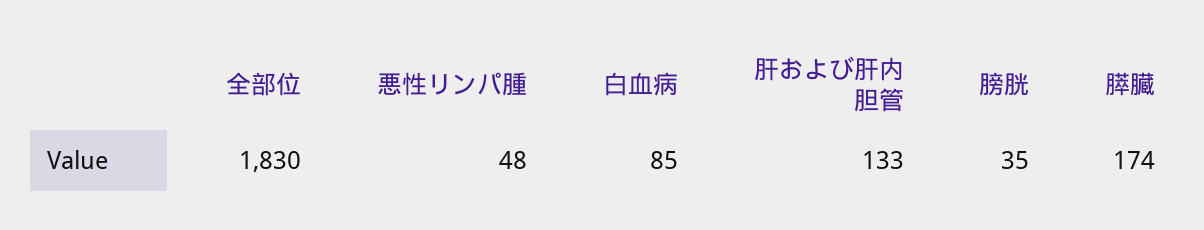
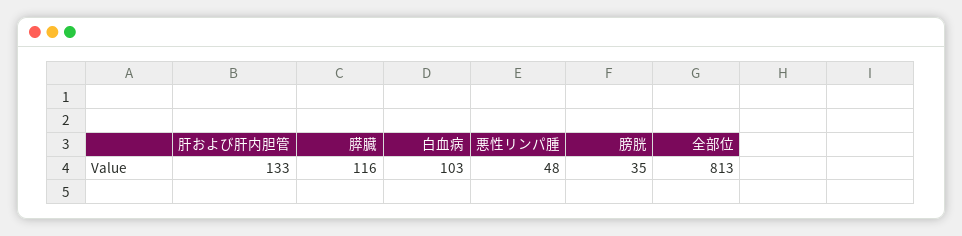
  {
-   "全部位": 1830,
+   "全部位": 813,
    "悪性リンパ腫": 48,
-   "白血病": 85,
+   "白血病": 103,
    "肝および肝内胆管": 133,
    "膀胱": 35,
-   "膵臓": 174
+   "膵臓": 116
  }

